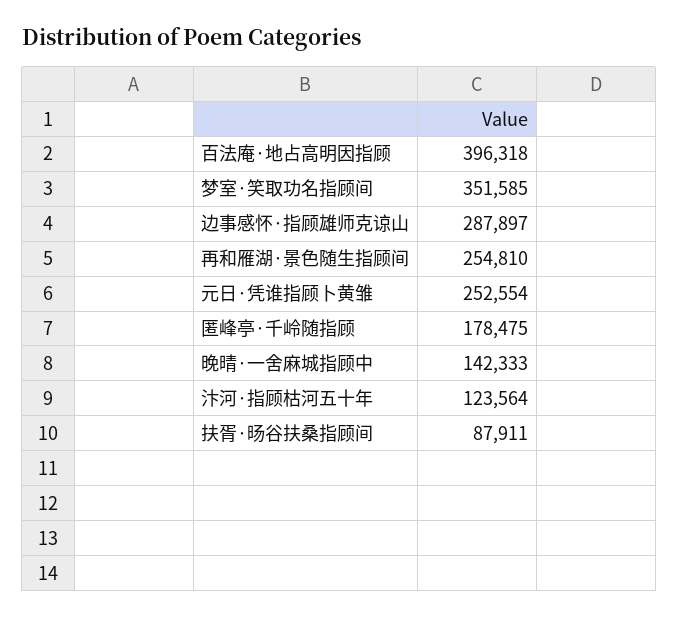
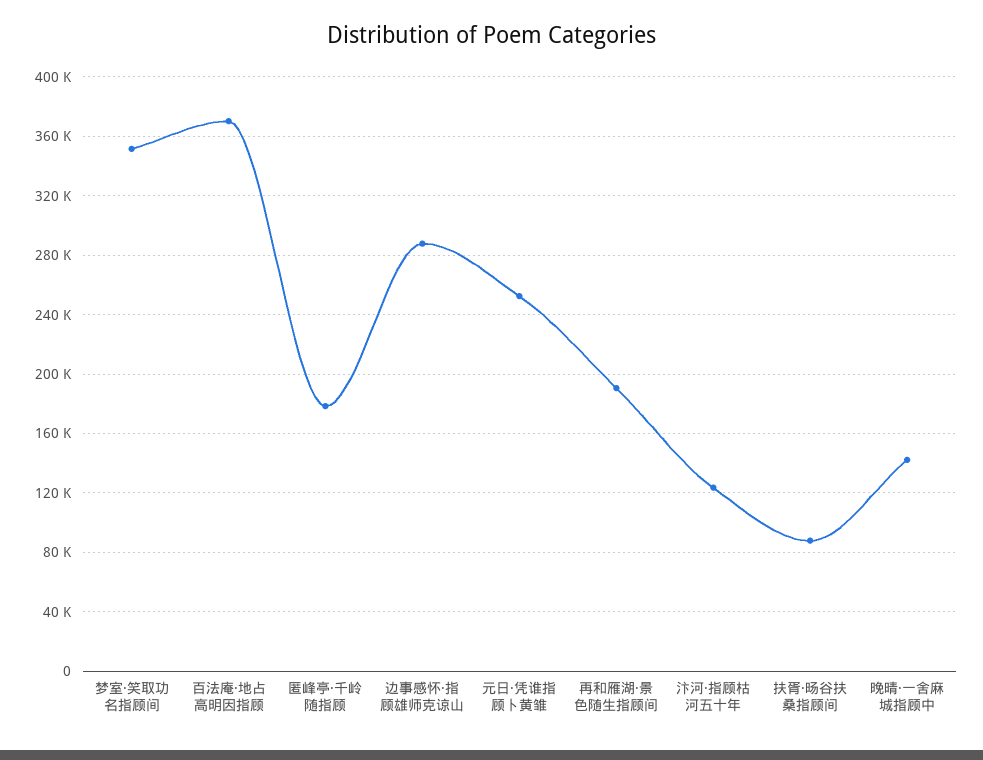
  {
-   "百法庵·地占高明因指顾": 396318,
+   "百法庵·地占高明因指顾": 370000,
    "梦室·笑取功名指顾间": 351585,
    "边事感怀·指顾雄师克谅山": 287897,
-   "再和雁湖·景色随生指顾间": 254810,
+   "再和雁湖·景色随生指顾间": 190000,
    "元日·凭谁指顾卜黄雏": 252554,
    "匿峰亭·千岭随指顾": 178475,
    "晚晴·一舍麻城指顾中": 142333,
    "汴河·指顾枯河五十年": 123564,
    "扶胥·旸谷扶桑指顾间": 87911
  }

